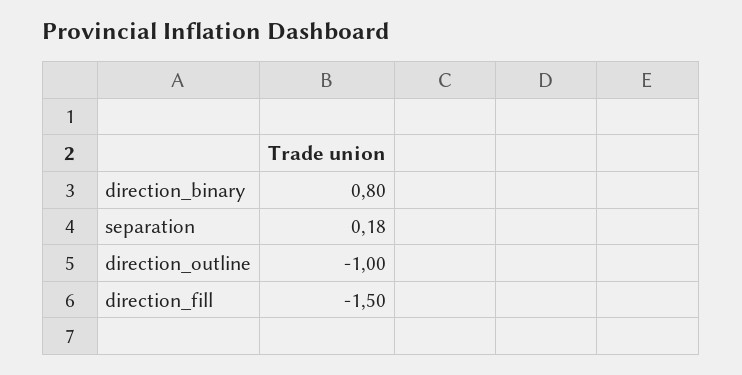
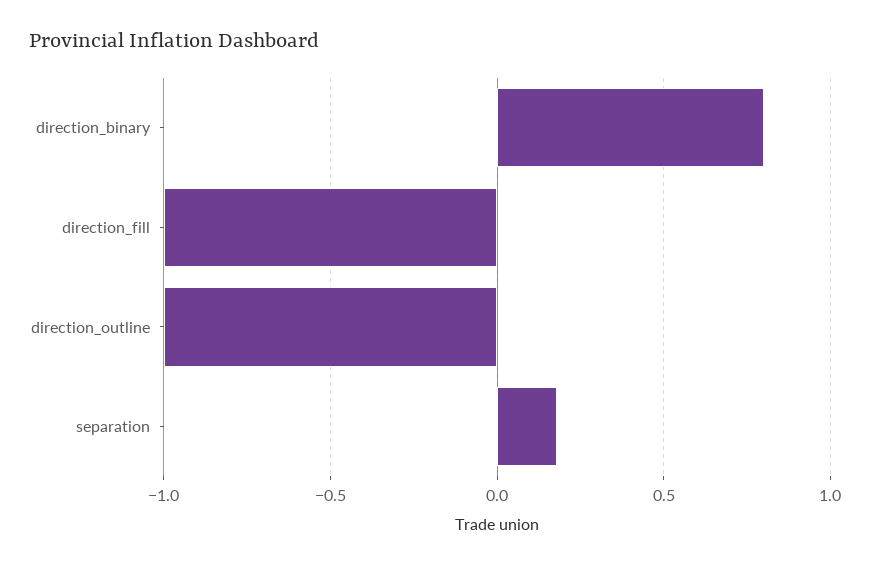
  {
    "direction_binary": 0.8,
    "separation": 0.18,
    "direction_outline": -1,
-   "direction_fill": -1.5
+   "direction_fill": -1
  }

